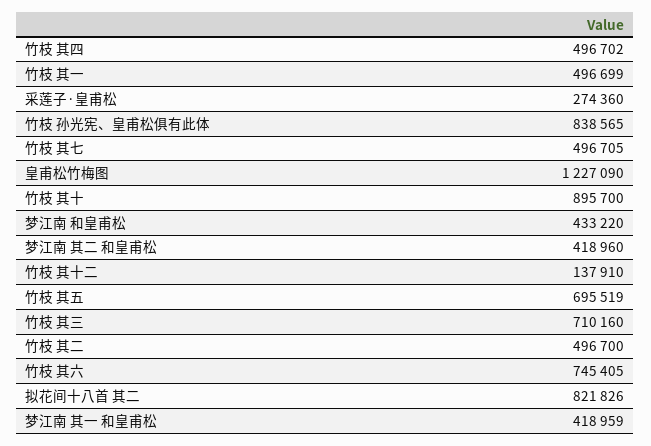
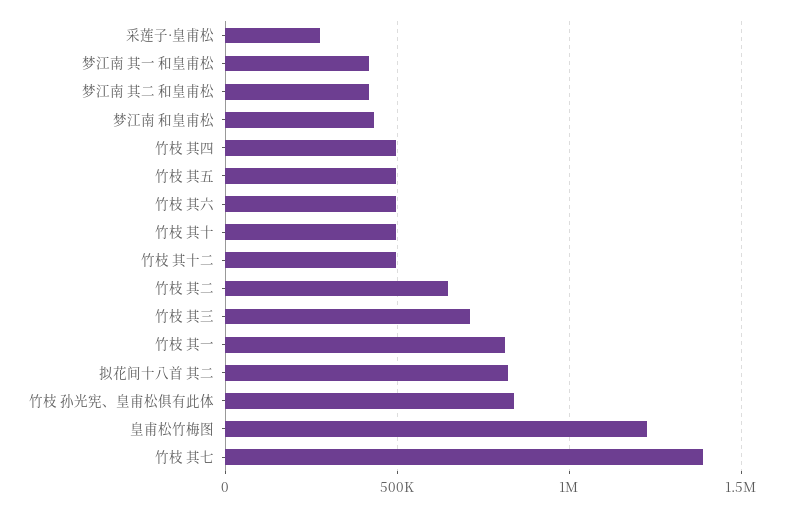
  {
    "竹枝 其四": 496702,
-   "竹枝 其一": 496699,
+   "竹枝 其一": 800000,
    "采莲子·皇甫松": 274360,
    "竹枝 孙光宪、皇甫松俱有此体": 838565,
-   "竹枝 其七": 496705,
+   "竹枝 其七": 1400000,
    "皇甫松竹梅图": 1227090,
-   "竹枝 其十": 895700,
+   "竹枝 其十": 500000,
    "梦江南 和皇甫松": 433220,
    "梦江南 其二 和皇甫松": 418960,
-   "竹枝 其十二": 137910,
+   "竹枝 其十二": 500000,
-   "竹枝 其五": 695519,
+   "竹枝 其五": 500000,
    "竹枝 其三": 710160,
-   "竹枝 其二": 496700,
+   "竹枝 其二": 650000,
-   "竹枝 其六": 745405,
+   "竹枝 其六": 500000,
    "拟花间十八首 其二": 821826,
    "梦江南 其一 和皇甫松": 418959
  }

